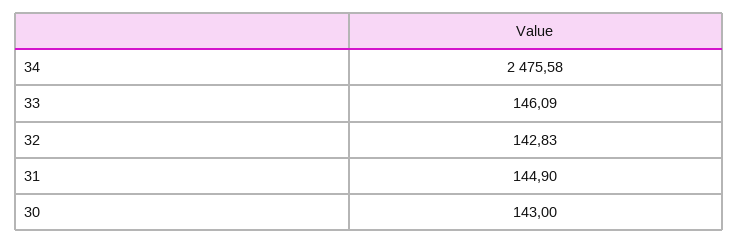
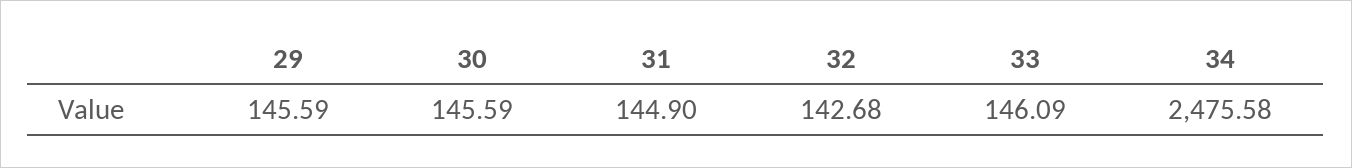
  {
    "34": 2475.58,
    "33": 146.09,
-   "32": 142.83,
+   "32": 142.68,
    "31": 144.9,
-   "30": 143
+   "30": 145.59,
+   "29": 145.59
  }

